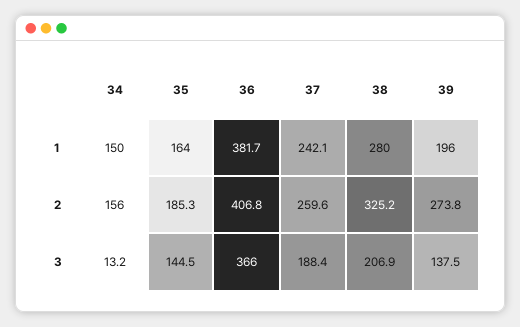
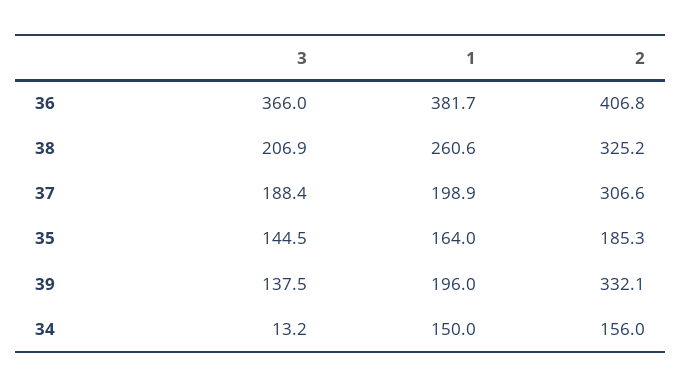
  {
    "34": {
      "1": 150,
      "2": 156,
      "3": 13.2
    },
    "35": {
      "1": 164,
      "2": 185.3,
      "3": 144.5
    },
    "36": {
      "1": 381.7,
      "2": 406.8,
      "3": 366
    },
    "37": {
-     "1": 242.1,
+     "1": 198.9,
-     "2": 259.6,
+     "2": 306.6,
      "3": 188.4
    },
    "38": {
-     "1": 280,
+     "1": 260.6,
      "2": 325.2,
      "3": 206.9
    },
    "39": {
      "1": 196,
-     "2": 273.8,
+     "2": 332.1,
      "3": 137.5
    }
  }

